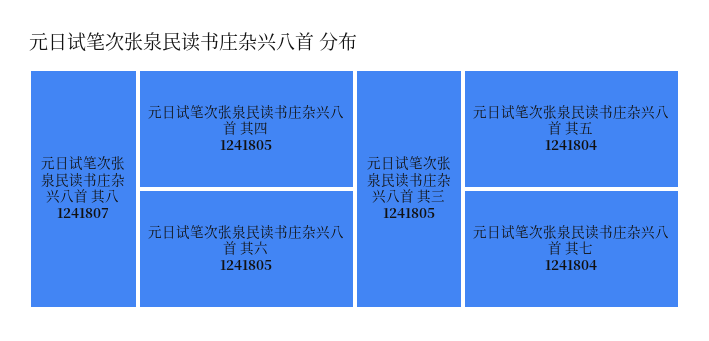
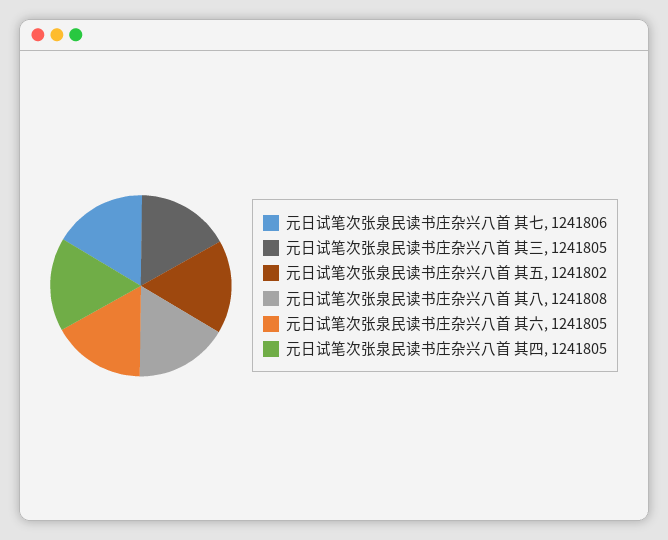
  {
-   "元日试笔次张泉民读书庄杂兴八首 其八": 1241807,
+   "元日试笔次张泉民读书庄杂兴八首 其八": 1241808,
    "元日试笔次张泉民读书庄杂兴八首 其四": 1241805,
    "元日试笔次张泉民读书庄杂兴八首 其六": 1241805,
    "元日试笔次张泉民读书庄杂兴八首 其三": 1241805,
-   "元日试笔次张泉民读书庄杂兴八首 其五": 1241804,
+   "元日试笔次张泉民读书庄杂兴八首 其五": 1241802,
-   "元日试笔次张泉民读书庄杂兴八首 其七": 1241804
+   "元日试笔次张泉民读书庄杂兴八首 其七": 1241806
  }

